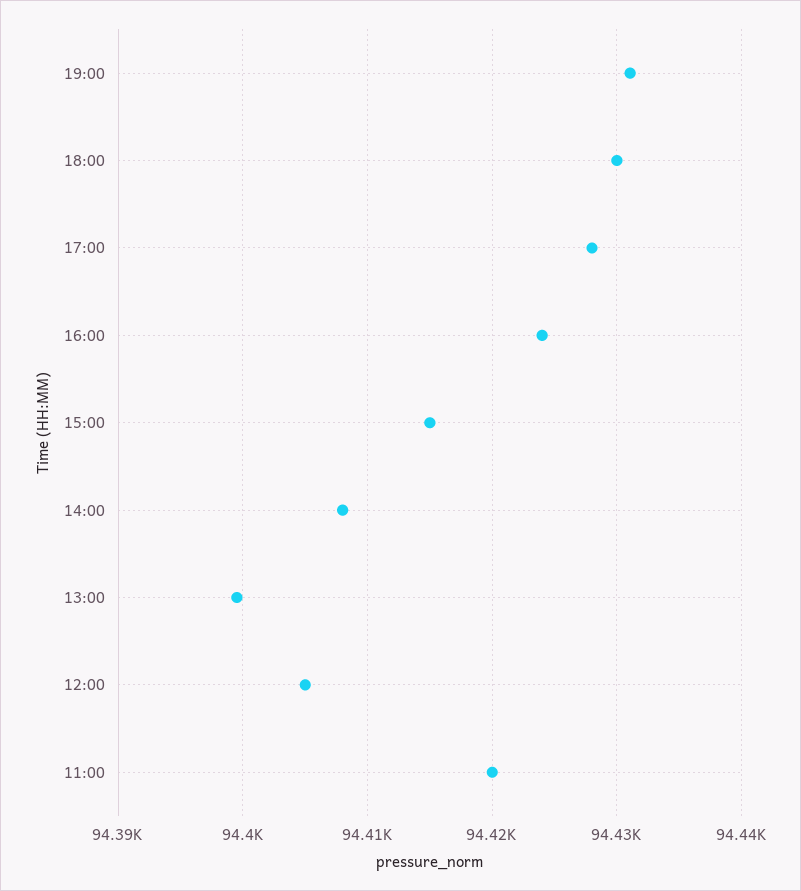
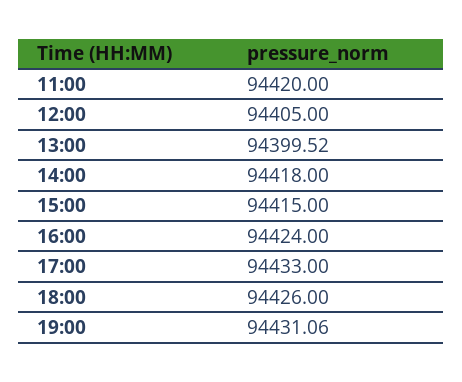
  {
    "19:00": 94431.06,
-   "18:00": 94430,
+   "18:00": 94426,
-   "17:00": 94428,
+   "17:00": 94433,
    "16:00": 94424,
    "15:00": 94415,
-   "14:00": 94408,
+   "14:00": 94418,
    "13:00": 94399.52,
    "12:00": 94405,
    "11:00": 94420
  }

